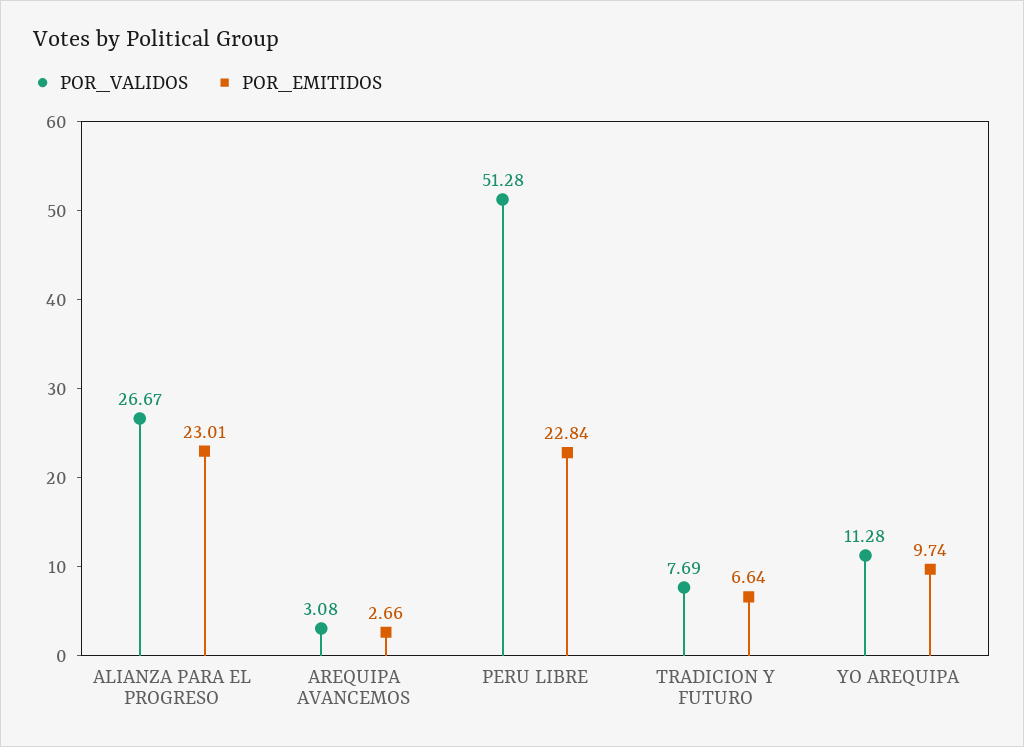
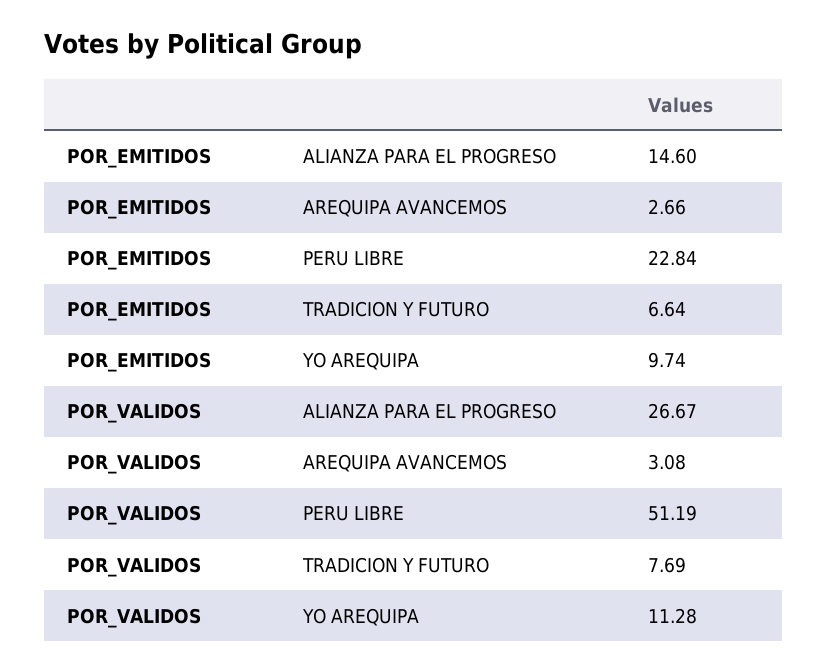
  {
    "POR_VALIDOS": {
      "ALIANZA PARA EL PROGRESO": 26.67,
      "AREQUIPA AVANCEMOS": 3.08,
-     "PERU LIBRE": 51.28,
+     "PERU LIBRE": 51.19,
      "TRADICION Y FUTURO": 7.69,
      "YO AREQUIPA": 11.28
    },
    "POR_EMITIDOS": {
-     "ALIANZA PARA EL PROGRESO": 23.01,
+     "ALIANZA PARA EL PROGRESO": 14.6,
      "AREQUIPA AVANCEMOS": 2.66,
      "PERU LIBRE": 22.84,
      "TRADICION Y FUTURO": 6.64,
      "YO AREQUIPA": 9.74
    }
  }

